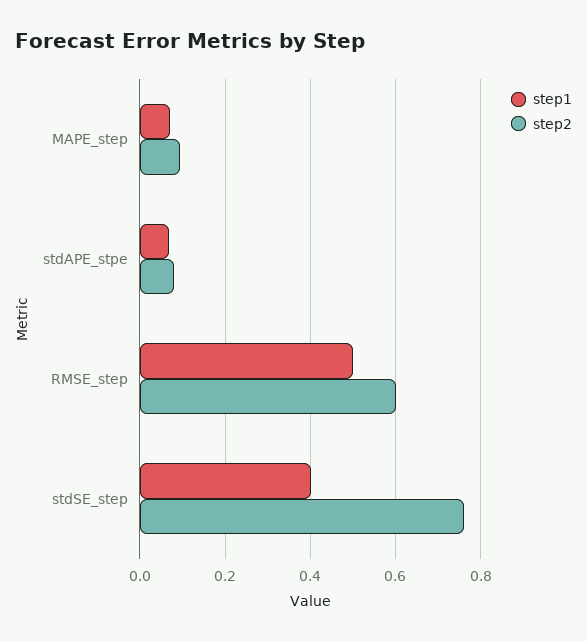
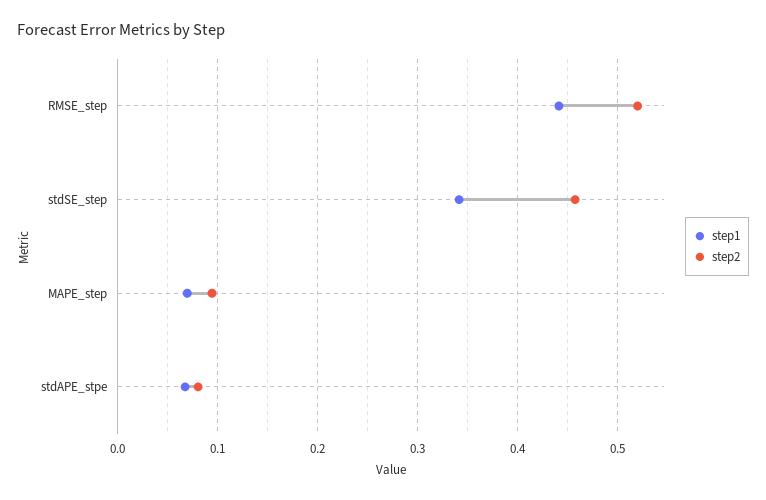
  {
    "step1": {
      "MAPE_step": 0.07,
      "stdAPE_stpe": 0.07,
-     "RMSE_step": 0.5,
+     "RMSE_step": 0.44,
-     "stdSE_step": 0.4
+     "stdSE_step": 0.34
    },
    "step2": {
      "MAPE_step": 0.09,
      "stdAPE_stpe": 0.08,
-     "RMSE_step": 0.6,
+     "RMSE_step": 0.52,
-     "stdSE_step": 0.76
+     "stdSE_step": 0.46
    }
  }

